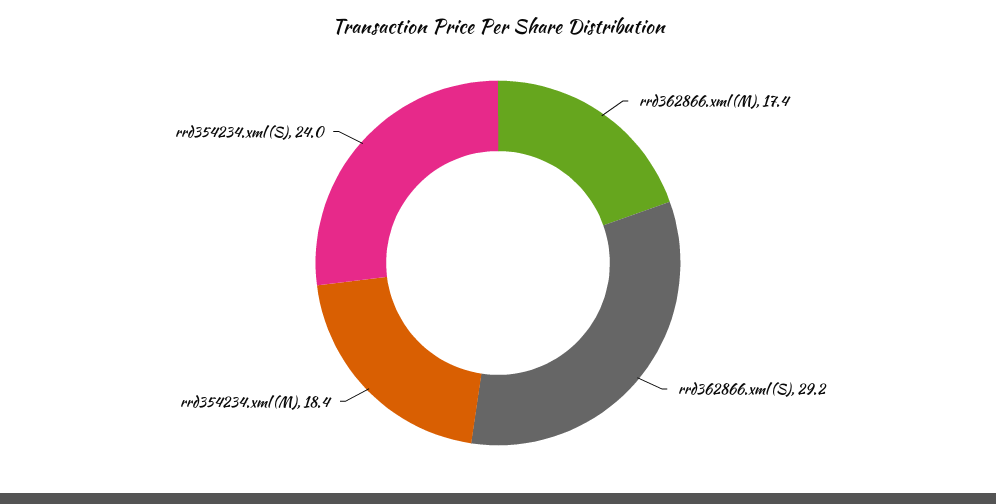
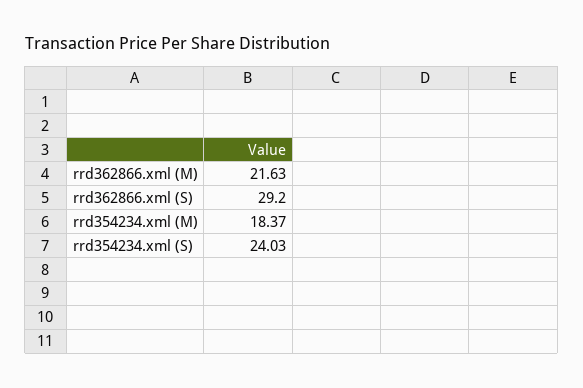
  {
-   "rrd362866.xml (M)": 17.4,
+   "rrd362866.xml (M)": 21.63,
    "rrd362866.xml (S)": 29.2,
    "rrd354234.xml (M)": 18.37,
    "rrd354234.xml (S)": 24.03
  }

